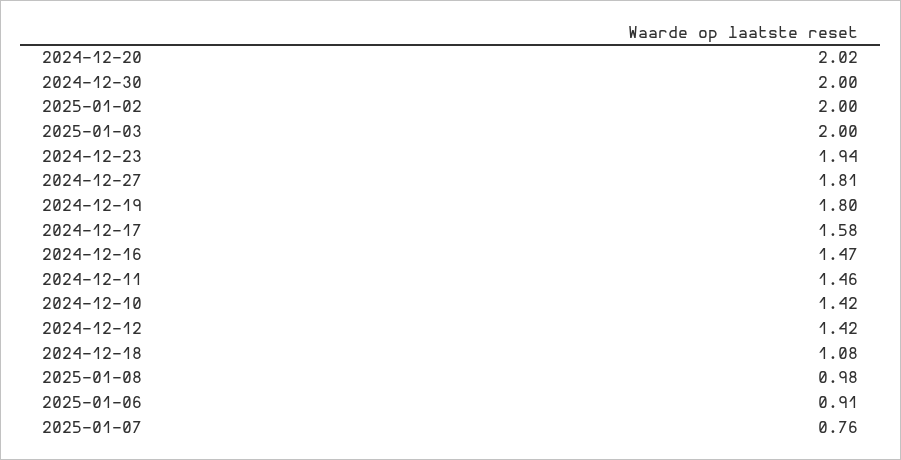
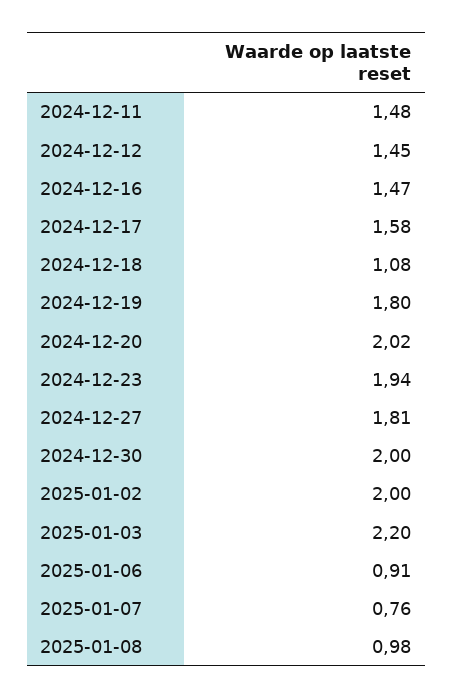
  {
    "2024-12-20": 2.02,
    "2024-12-30": 2,
    "2025-01-02": 2,
-   "2025-01-03": 2,
+   "2025-01-03": 2.2,
    "2024-12-23": 1.94,
    "2024-12-27": 1.81,
    "2024-12-19": 1.8,
    "2024-12-17": 1.58,
    "2024-12-16": 1.47,
-   "2024-12-11": 1.46,
+   "2024-12-11": 1.48,
-   "2024-12-10": 1.42,
-   "2024-12-12": 1.42,
+   "2024-12-12": 1.45,
    "2024-12-18": 1.08,
    "2025-01-08": 0.98,
    "2025-01-06": 0.91,
    "2025-01-07": 0.76
  }

